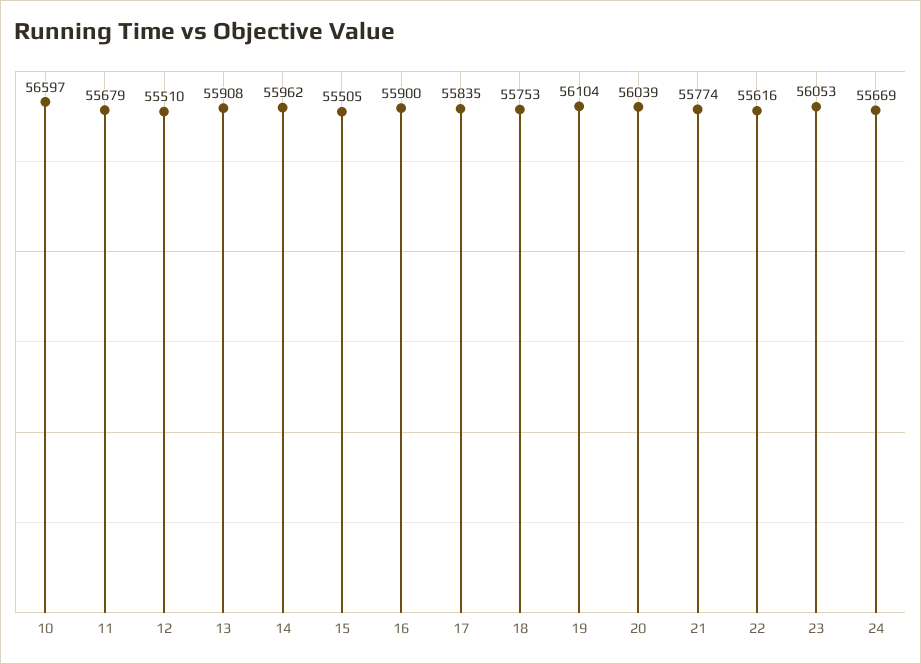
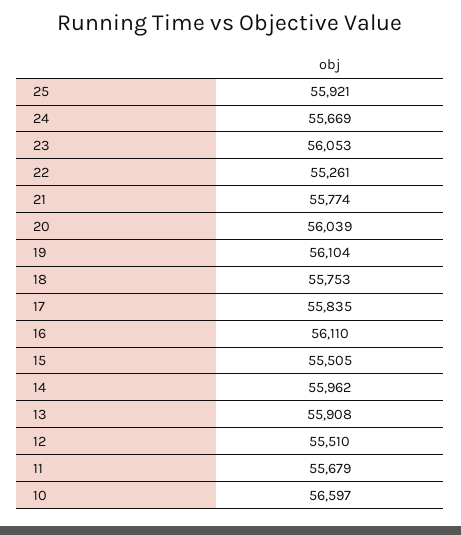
  {
    "10": 56597,
    "11": 55679,
    "12": 55510,
    "13": 55908,
    "14": 55962,
    "15": 55505,
-   "16": 55900,
+   "16": 56110,
    "17": 55835,
    "18": 55753,
    "19": 56104,
    "20": 56039,
    "21": 55774,
-   "22": 55616,
+   "22": 55261,
    "23": 56053,
-   "24": 55669
+   "24": 55669,
+   "25": 55921
  }

